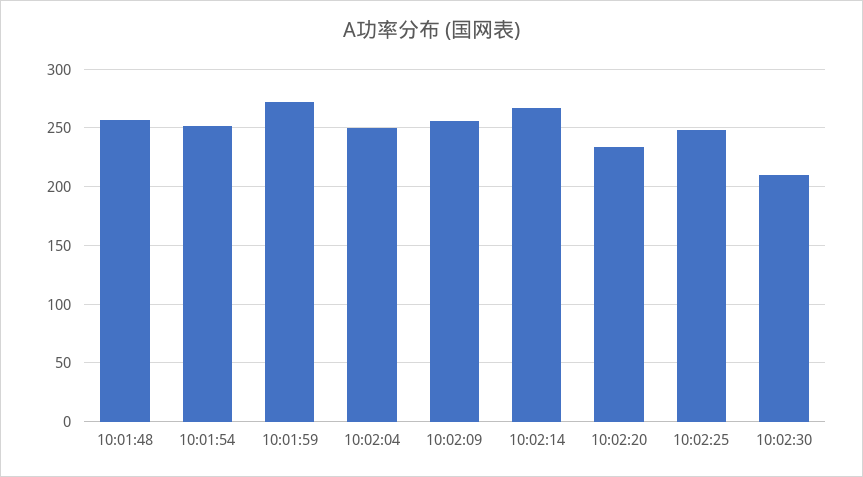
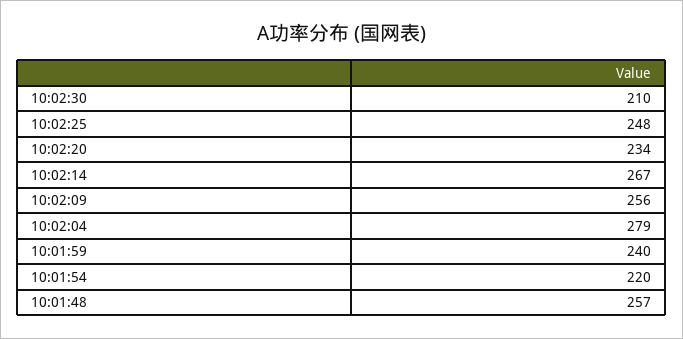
  {
    "10:01:48": 257,
-   "10:01:54": 250,
+   "10:01:54": 220,
-   "10:01:59": 270,
+   "10:01:59": 240,
-   "10:02:04": 250,
+   "10:02:04": 279,
    "10:02:09": 256,
    "10:02:14": 267,
    "10:02:20": 234,
    "10:02:25": 248,
    "10:02:30": 210
  }

